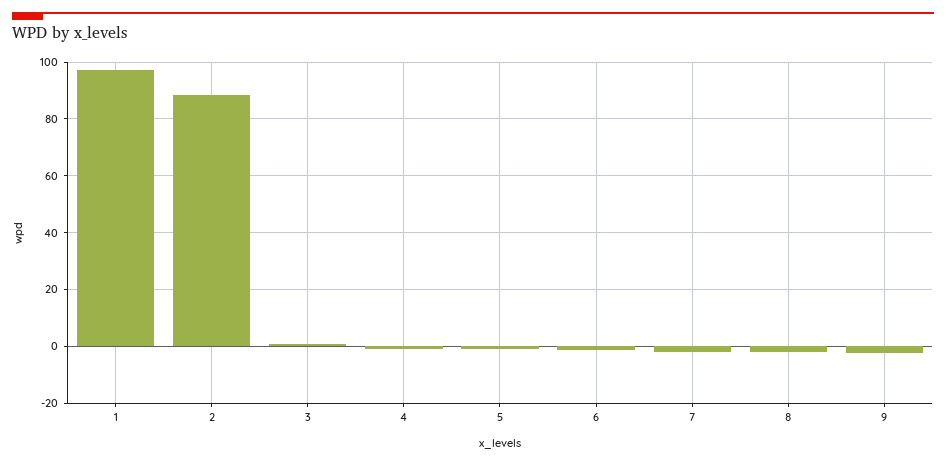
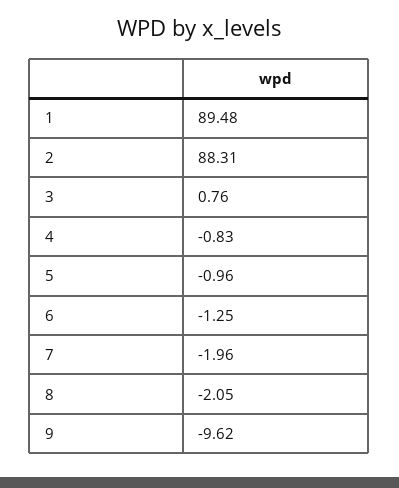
  {
-   "1": 97.5,
+   "1": 89.48,
    "2": 88.31,
    "3": 0.76,
    "4": -0.83,
    "5": -0.96,
    "6": -1.25,
    "7": -1.96,
    "8": -2.05,
-   "9": -2.5
+   "9": -9.62
  }

